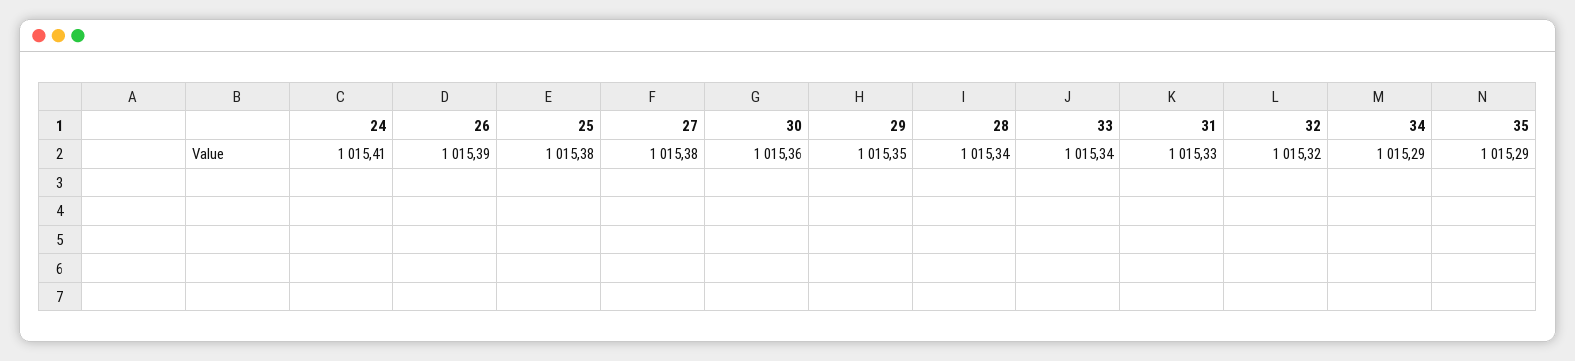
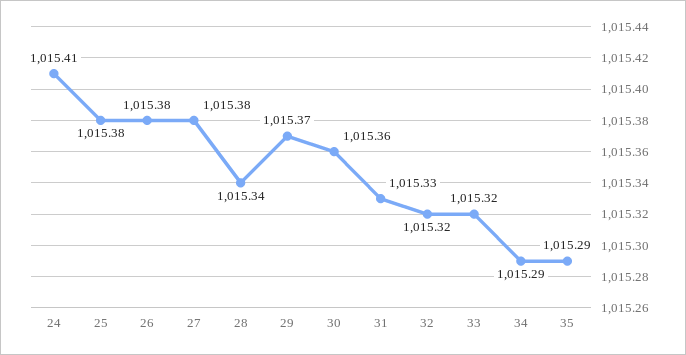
  {
    "24": 1015.41,
-   "26": 1015.39,
+   "26": 1015.38,
    "25": 1015.38,
    "27": 1015.38,
    "30": 1015.36,
-   "29": 1015.35,
+   "29": 1015.37,
    "28": 1015.34,
-   "33": 1015.34,
+   "33": 1015.32,
    "31": 1015.33,
    "32": 1015.32,
    "34": 1015.29,
    "35": 1015.29
  }

